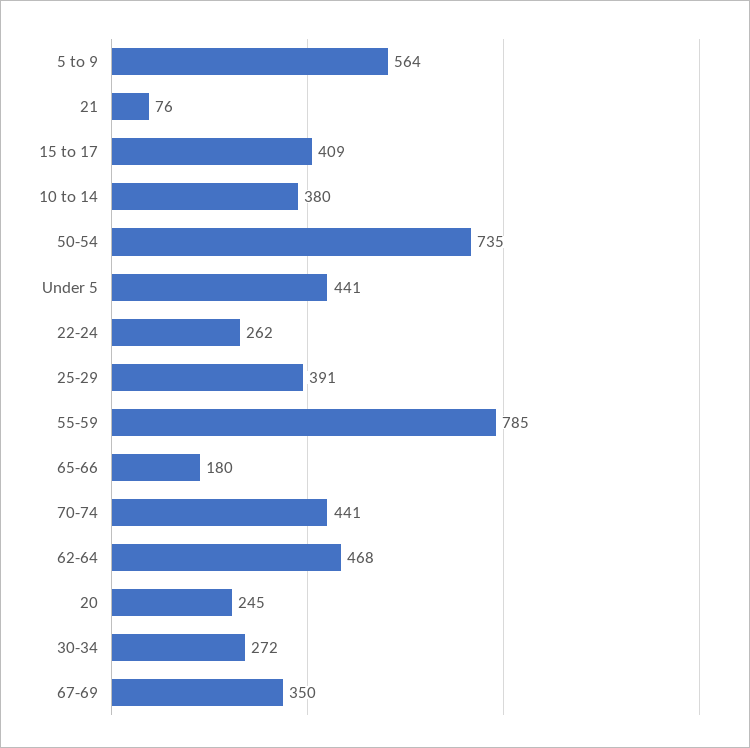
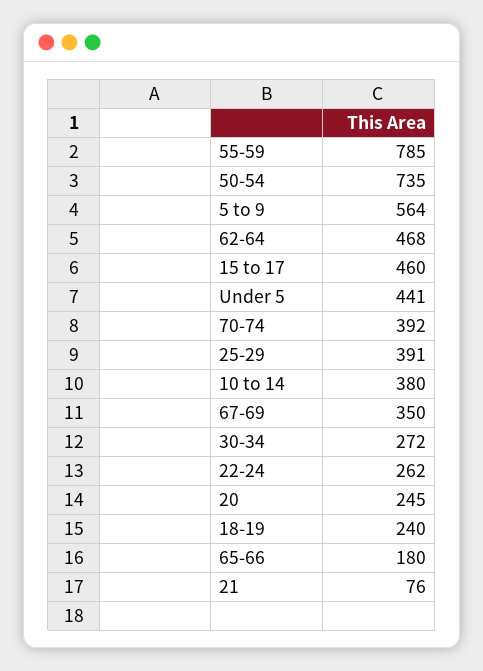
  {
    "5 to 9": 564,
    "21": 76,
-   "15 to 17": 409,
+   "15 to 17": 460,
    "10 to 14": 380,
    "50-54": 735,
    "Under 5": 441,
    "22-24": 262,
    "25-29": 391,
    "55-59": 785,
    "65-66": 180,
-   "70-74": 441,
+   "70-74": 392,
    "62-64": 468,
    "20": 245,
    "30-34": 272,
-   "67-69": 350
+   "67-69": 350,
+   "18-19": 240
  }

